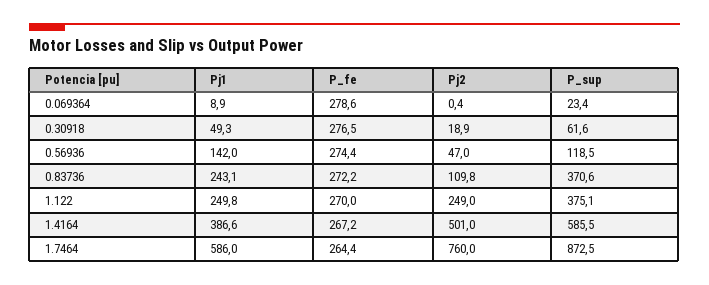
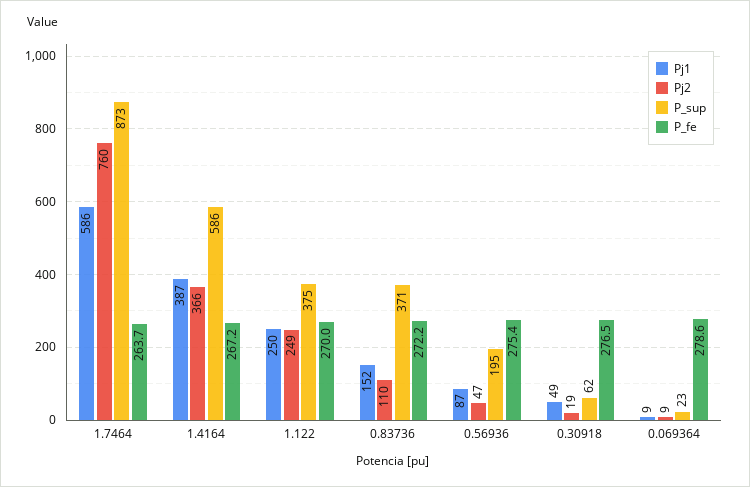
  {
    "Pj1": {
      "0.069364": 8.9,
      "0.30918": 49.3,
-     "0.56936": 142,
+     "0.56936": 87,
-     "0.83736": 243.1,
+     "0.83736": 152,
      "1.122": 249.8,
      "1.4164": 386.6,
      "1.7464": 586
    },
    "P_fe": {
      "0.069364": 278.6,
      "0.30918": 276.5,
-     "0.56936": 274.4,
+     "0.56936": 275.4,
      "0.83736": 272.2,
      "1.122": 270,
      "1.4164": 267.2,
-     "1.7464": 264.4
+     "1.7464": 263.7
    },
    "Pj2": {
-     "0.069364": 0.4,
+     "0.069364": 9,
      "0.30918": 18.9,
      "0.56936": 47,
      "0.83736": 109.8,
      "1.122": 249,
-     "1.4164": 501,
+     "1.4164": 366,
      "1.7464": 760
    },
    "P_sup": {
      "0.069364": 23.4,
      "0.30918": 61.6,
-     "0.56936": 118.5,
+     "0.56936": 195,
      "0.83736": 370.6,
      "1.122": 375.1,
      "1.4164": 585.5,
      "1.7464": 872.5
    }
  }

